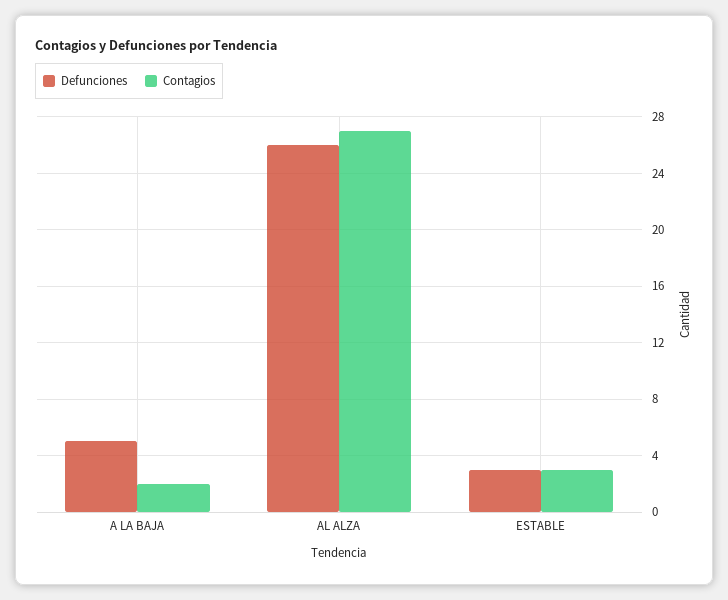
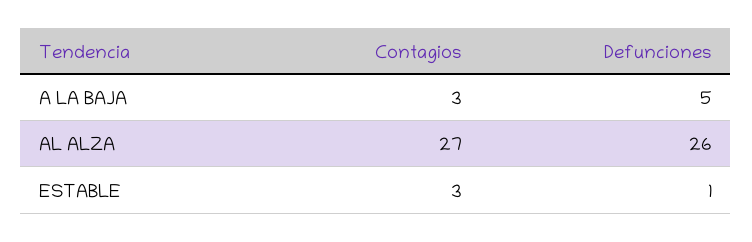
  {
    "Defunciones": {
      "A LA BAJA": 5,
      "AL ALZA": 26,
-     "ESTABLE": 3
+     "ESTABLE": 1
    },
    "Contagios": {
-     "A LA BAJA": 2,
+     "A LA BAJA": 3,
      "AL ALZA": 27,
      "ESTABLE": 3
    }
  }

